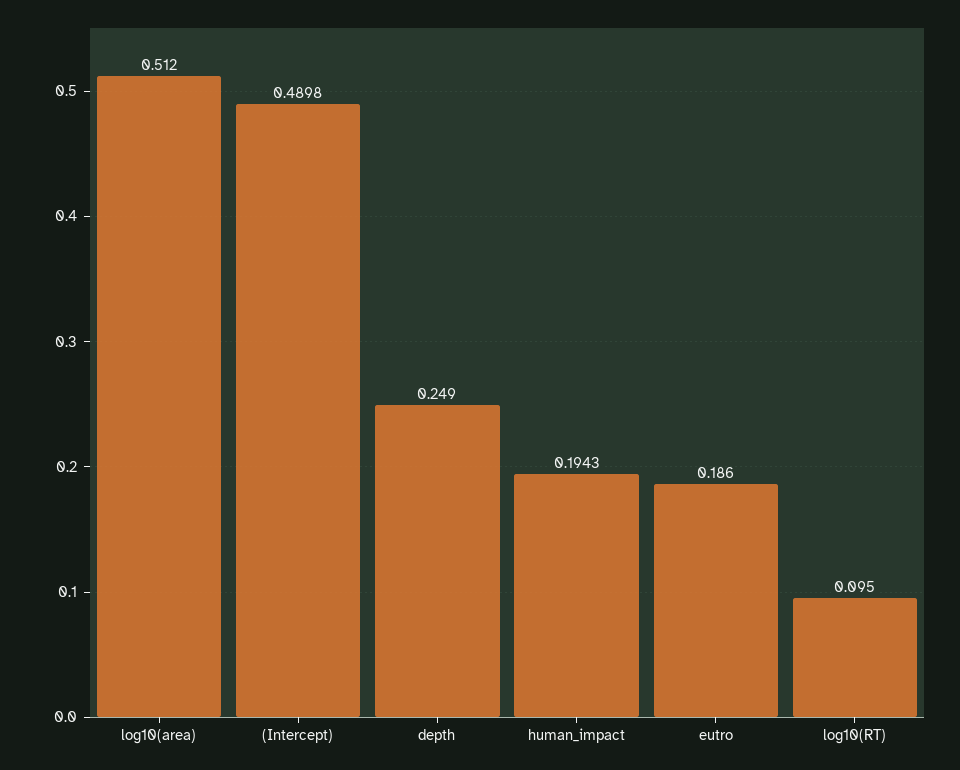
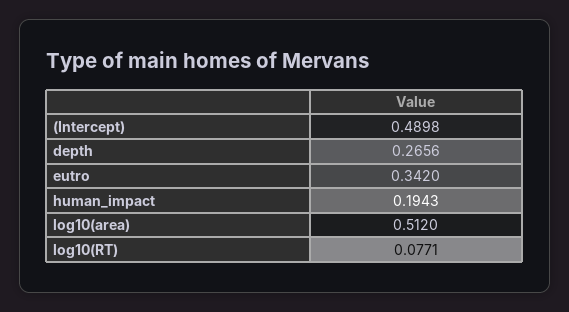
  {
    "log10(area)": 0.512,
    "(Intercept)": 0.4898,
-   "depth": 0.249,
+   "depth": 0.2656,
    "human_impact": 0.1943,
-   "eutro": 0.186,
+   "eutro": 0.342,
-   "log10(RT)": 0.095
+   "log10(RT)": 0.0771
  }

